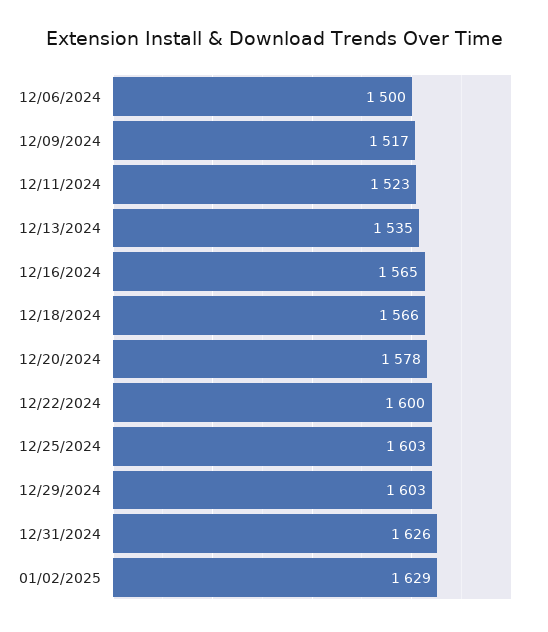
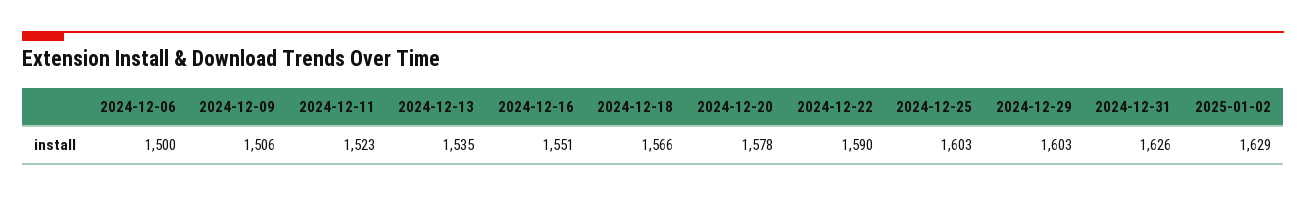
  {
    "12/06/2024": 1500,
-   "12/09/2024": 1517,
+   "12/09/2024": 1506,
    "12/11/2024": 1523,
    "12/13/2024": 1535,
-   "12/16/2024": 1565,
+   "12/16/2024": 1551,
    "12/18/2024": 1566,
    "12/20/2024": 1578,
-   "12/22/2024": 1600,
+   "12/22/2024": 1590,
    "12/25/2024": 1603,
    "12/29/2024": 1603,
    "12/31/2024": 1626,
    "01/02/2025": 1629
  }

